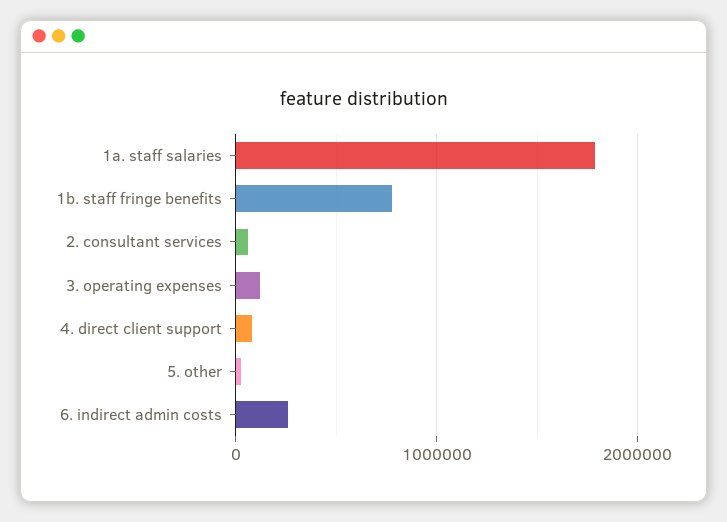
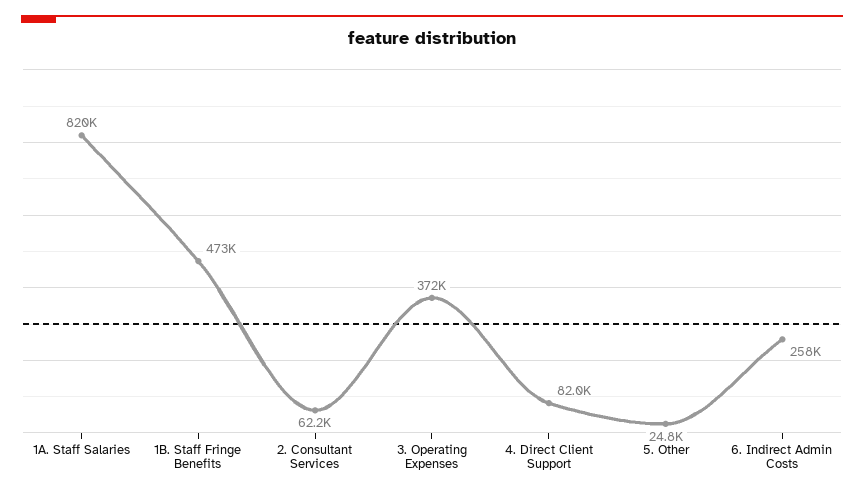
  {
-   "1a. staff salaries": 1800000,
+   "1a. staff salaries": 820000,
-   "1b. staff fringe benefits": 800000,
+   "1b. staff fringe benefits": 473000,
    "2. consultant services": 62200,
-   "3. operating expenses": 100000,
+   "3. operating expenses": 372000,
    "4. direct client support": 82000,
    "5. other": 24800,
    "6. indirect admin costs": 258000
  }

